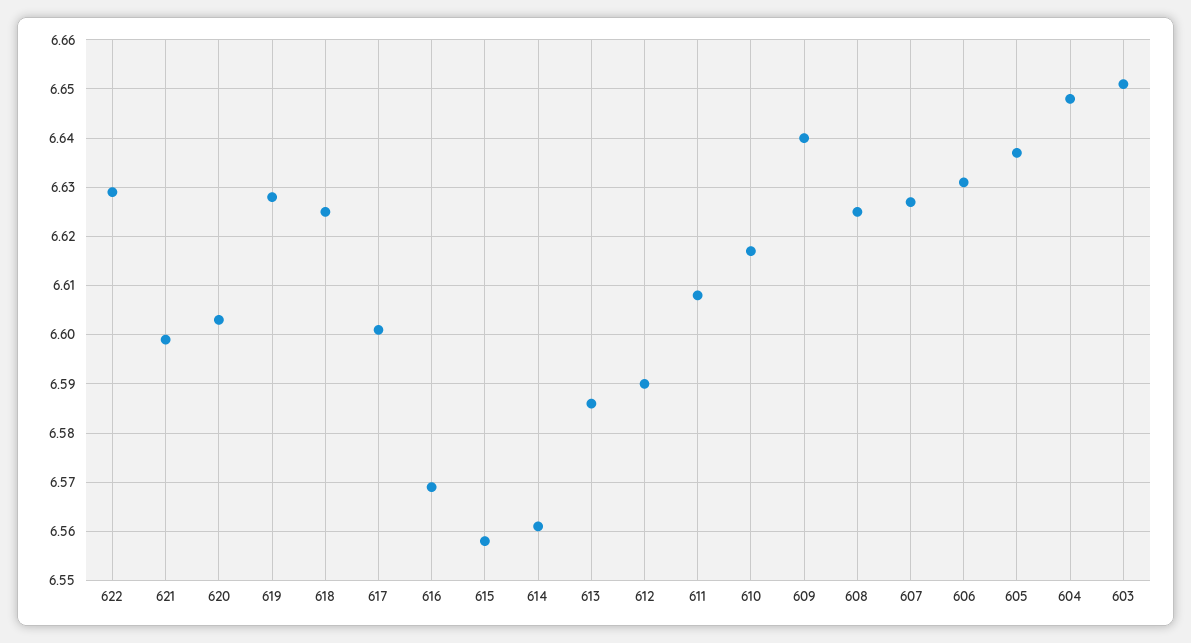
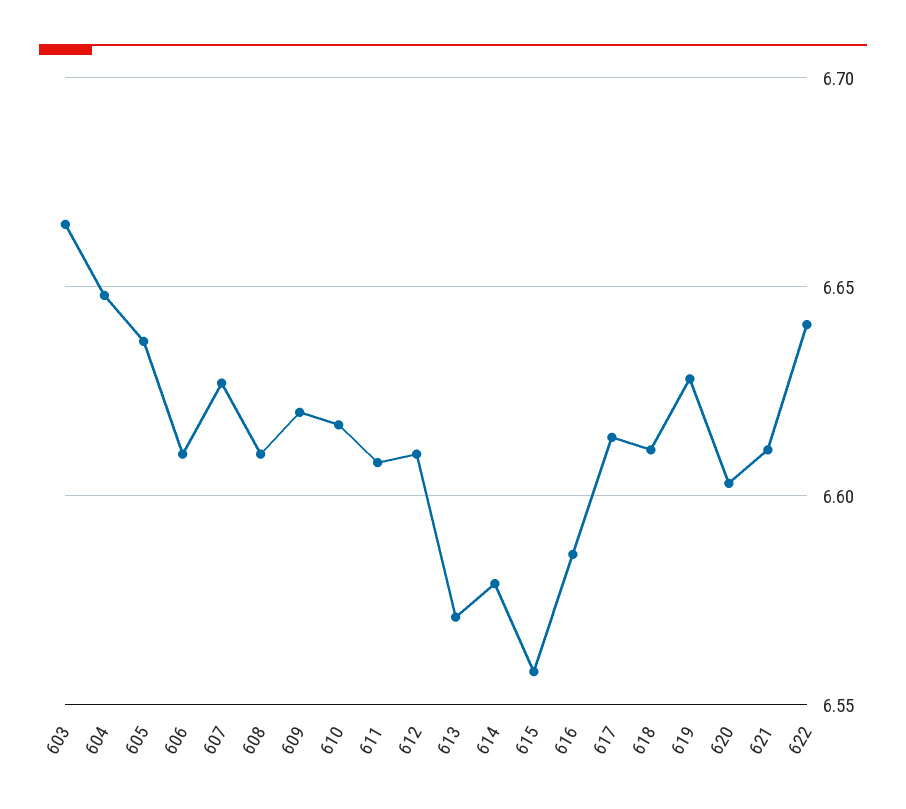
  {
-   "622": 6.63,
+   "622": 6.64,
-   "621": 6.6,
+   "621": 6.61,
    "620": 6.605,
    "619": 6.63,
-   "618": 6.625,
+   "618": 6.61,
-   "617": 6.6,
+   "617": 6.615,
-   "616": 6.57,
+   "616": 6.585,
    "615": 6.56,
-   "614": 6.56,
+   "614": 6.58,
-   "613": 6.585,
+   "613": 6.57,
-   "612": 6.59,
+   "612": 6.61,
    "611": 6.61,
    "610": 6.615,
-   "609": 6.64,
+   "609": 6.62,
-   "608": 6.625,
+   "608": 6.61,
    "607": 6.625,
-   "606": 6.63,
+   "606": 6.61,
    "605": 6.635,
    "604": 6.65,
-   "603": 6.65
+   "603": 6.665
  }

